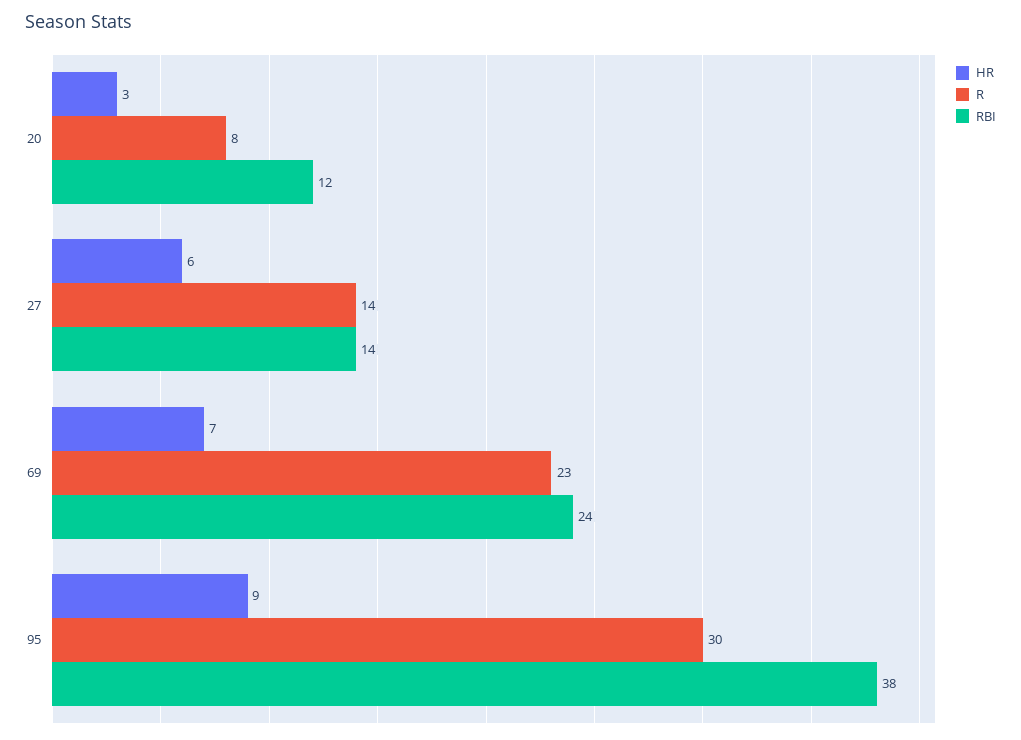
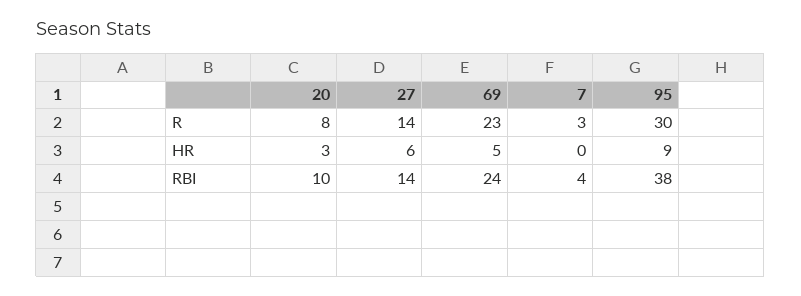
  {
    "HR": {
      "20": 3,
      "27": 6,
-     "69": 7,
+     "69": 5,
-     "95": 9
+     "95": 9,
+     "7": 0
    },
    "R": {
      "20": 8,
      "27": 14,
      "69": 23,
-     "95": 30
+     "95": 30,
+     "7": 3
    },
    "RBI": {
-     "20": 12,
+     "20": 10,
      "27": 14,
      "69": 24,
-     "95": 38
+     "95": 38,
+     "7": 4
    }
  }

